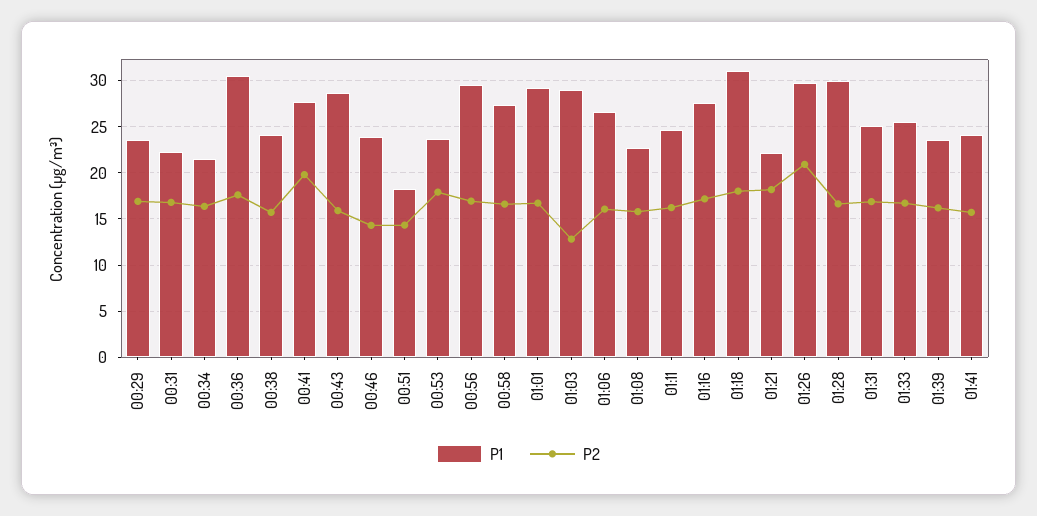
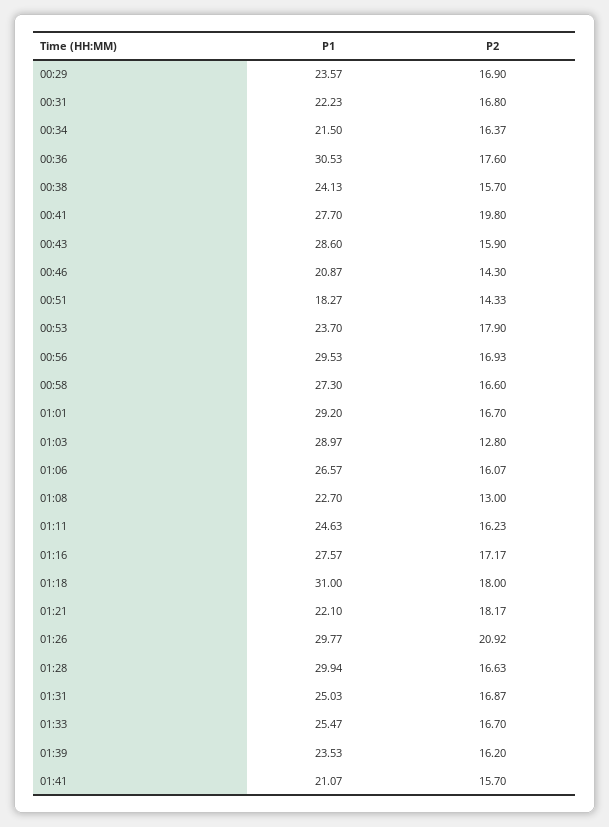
  {
    "P1": {
      "00:29": 23.57,
      "00:31": 22.23,
      "00:34": 21.5,
      "00:36": 30.53,
      "00:38": 24.13,
      "00:41": 27.7,
      "00:43": 28.6,
-     "00:46": 24,
+     "00:46": 20.87,
      "00:51": 18.27,
      "00:53": 23.7,
      "00:56": 29.53,
      "00:58": 27.3,
      "01:01": 29.2,
      "01:03": 28.97,
      "01:06": 26.57,
      "01:08": 22.7,
      "01:11": 24.63,
      "01:16": 27.57,
      "01:18": 31,
      "01:21": 22.1,
      "01:26": 29.77,
      "01:28": 29.94,
      "01:31": 25.03,
      "01:33": 25.47,
      "01:39": 23.53,
-     "01:41": 24
+     "01:41": 21.07
    },
    "P2": {
      "00:29": 16.9,
      "00:31": 16.8,
      "00:34": 16.37,
      "00:36": 17.6,
      "00:38": 15.7,
      "00:41": 19.8,
      "00:43": 15.9,
      "00:46": 14.3,
      "00:51": 14.33,
      "00:53": 17.9,
      "00:56": 16.93,
      "00:58": 16.6,
      "01:01": 16.7,
      "01:03": 12.8,
      "01:06": 16.07,
-     "01:08": 16,
+     "01:08": 13,
      "01:11": 16.23,
      "01:16": 17.17,
      "01:18": 18,
      "01:21": 18.17,
      "01:26": 20.92,
      "01:28": 16.63,
      "01:31": 16.87,
      "01:33": 16.7,
      "01:39": 16.2,
      "01:41": 15.7
    }
  }

